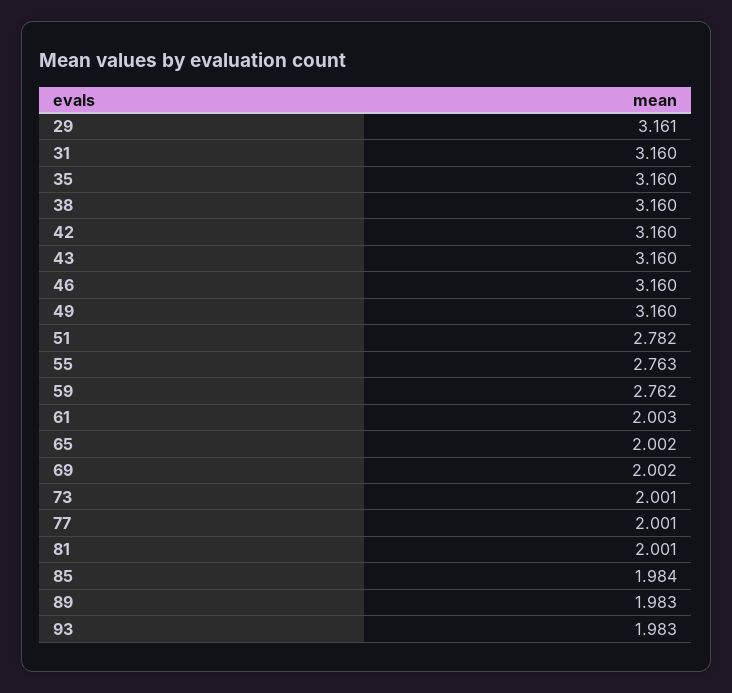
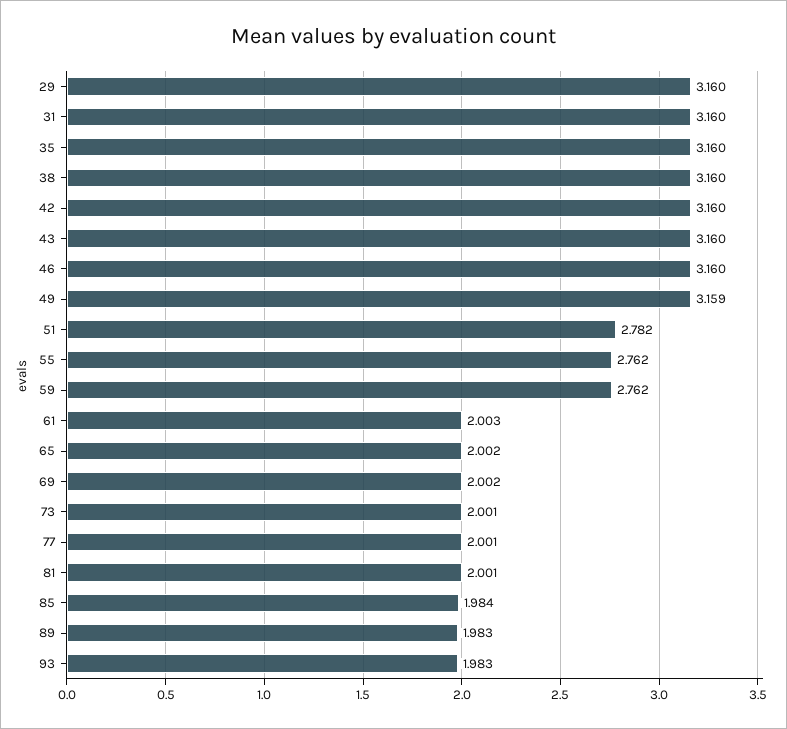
  {
-   "29": 3.161,
+   "29": 3.16,
    "31": 3.16,
    "35": 3.16,
    "38": 3.16,
    "42": 3.16,
    "43": 3.16,
    "46": 3.16,
-   "49": 3.16,
+   "49": 3.159,
    "51": 2.782,
-   "55": 2.763,
+   "55": 2.762,
    "59": 2.762,
    "61": 2.003,
    "65": 2.002,
    "69": 2.002,
    "73": 2.001,
    "77": 2.001,
    "81": 2.001,
    "85": 1.984,
    "89": 1.983,
    "93": 1.983
  }

